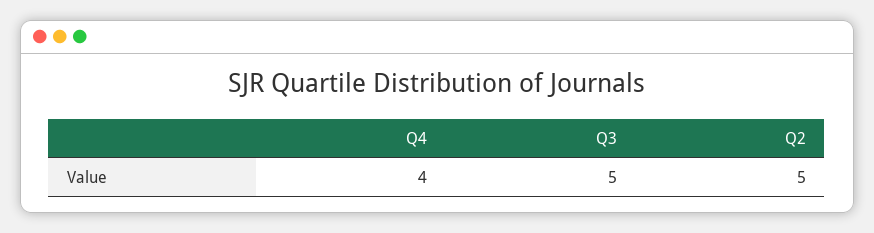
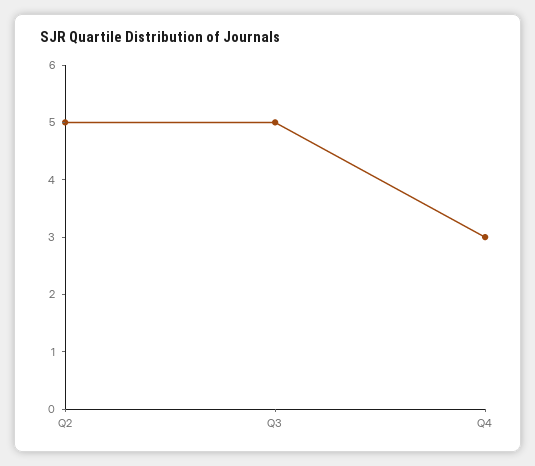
  {
-   "Q4": 4,
+   "Q4": 3,
    "Q3": 5,
    "Q2": 5
  }

